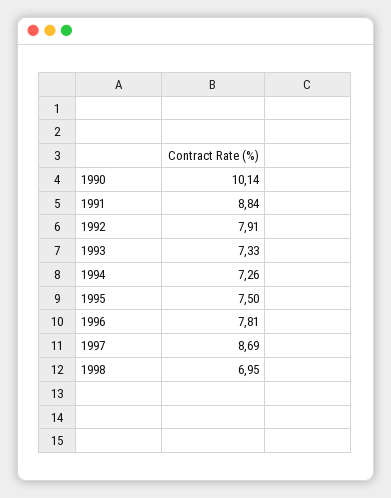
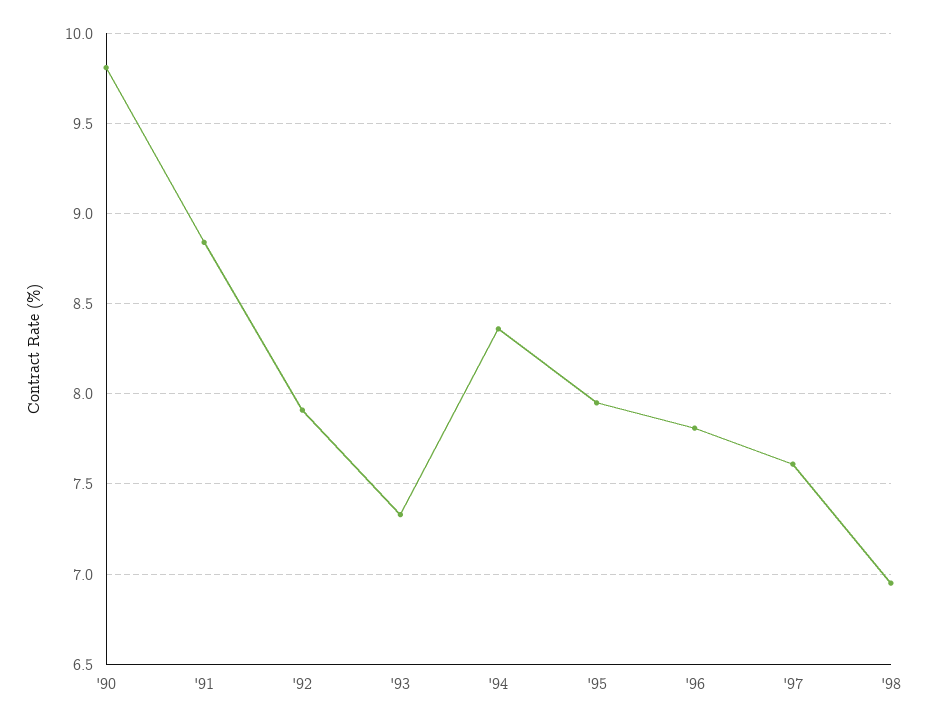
  {
-   "1990": 10.14,
+   "1990": 9.8,
    "1991": 8.84,
    "1992": 7.91,
    "1993": 7.33,
-   "1994": 7.26,
+   "1994": 8.35,
-   "1995": 7.5,
+   "1995": 7.95,
    "1996": 7.81,
-   "1997": 8.69,
+   "1997": 7.6,
    "1998": 6.95
  }

